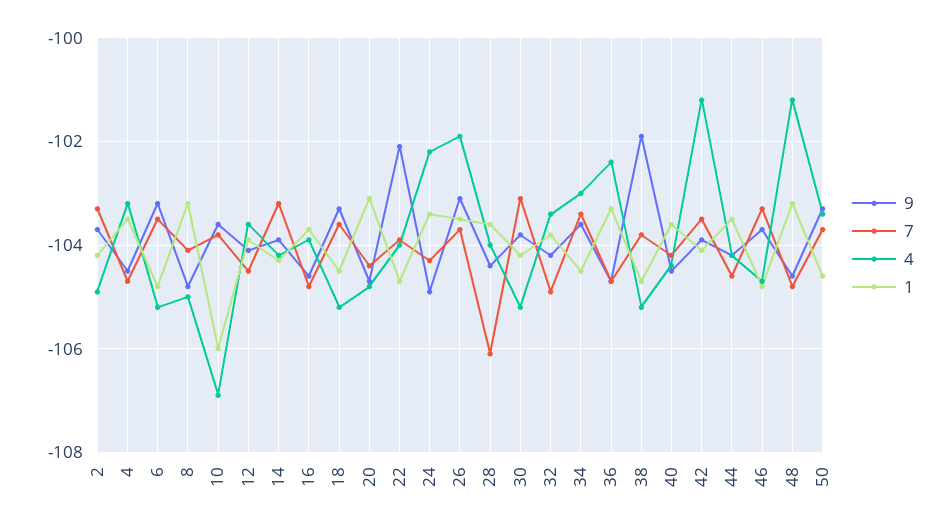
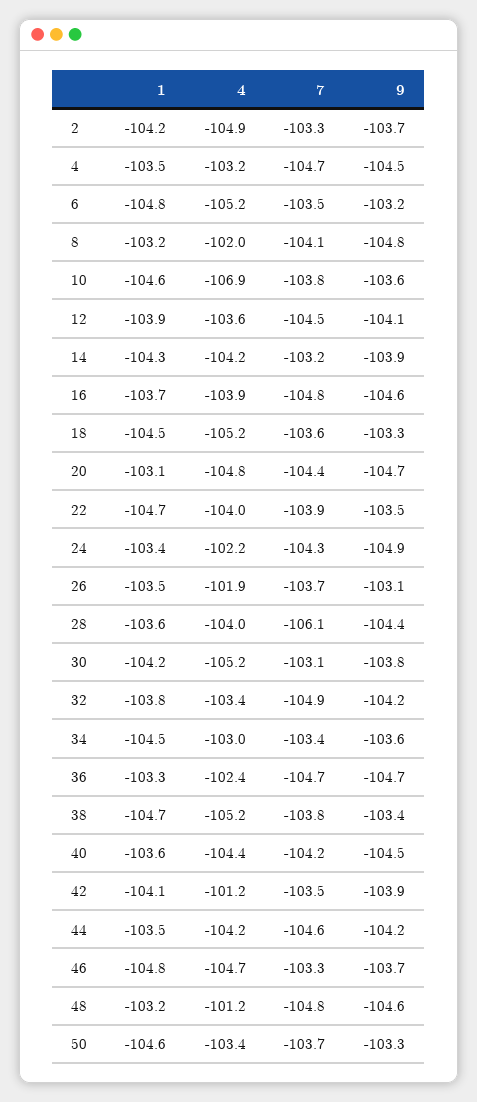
  {
    "9": {
      "2": -103.7,
      "4": -104.5,
      "6": -103.2,
      "8": -104.8,
      "10": -103.6,
      "12": -104.1,
      "14": -103.9,
      "16": -104.6,
      "18": -103.3,
      "20": -104.7,
-     "22": -102,
+     "22": -103.5,
      "24": -104.9,
      "26": -103.1,
      "28": -104.4,
      "30": -103.8,
      "32": -104.2,
      "34": -103.6,
      "36": -104.7,
-     "38": -102,
+     "38": -103.4,
      "40": -104.5,
      "42": -103.9,
      "44": -104.2,
      "46": -103.7,
      "48": -104.6,
      "50": -103.3
    },
    "7": {
      "2": -103.3,
      "4": -104.7,
      "6": -103.5,
      "8": -104.1,
      "10": -103.8,
      "12": -104.5,
      "14": -103.2,
      "16": -104.8,
      "18": -103.6,
      "20": -104.4,
      "22": -103.9,
      "24": -104.3,
      "26": -103.7,
      "28": -106.1,
      "30": -103.1,
      "32": -104.9,
      "34": -103.4,
      "36": -104.7,
      "38": -103.8,
      "40": -104.2,
      "42": -103.5,
      "44": -104.6,
      "46": -103.3,
      "48": -104.8,
      "50": -103.7
    },
    "4": {
      "2": -104.9,
      "4": -103.2,
      "6": -105.2,
-     "8": -105,
+     "8": -102,
      "10": -106.9,
      "12": -103.6,
      "14": -104.2,
      "16": -103.9,
      "18": -105.2,
      "20": -104.8,
      "22": -104,
      "24": -102.2,
      "26": -101.9,
      "28": -104,
      "30": -105.2,
      "32": -103.4,
      "34": -103,
      "36": -102.4,
      "38": -105.2,
      "40": -104.4,
      "42": -101.2,
      "44": -104.2,
      "46": -104.7,
      "48": -101.2,
      "50": -103.4
    },
    "1": {
      "2": -104.2,
      "4": -103.5,
      "6": -104.8,
      "8": -103.2,
-     "10": -106,
+     "10": -104.6,
      "12": -103.9,
      "14": -104.3,
      "16": -103.7,
      "18": -104.5,
      "20": -103.1,
      "22": -104.7,
      "24": -103.4,
      "26": -103.5,
      "28": -103.6,
      "30": -104.2,
      "32": -103.8,
      "34": -104.5,
      "36": -103.3,
      "38": -104.7,
      "40": -103.6,
      "42": -104.1,
      "44": -103.5,
      "46": -104.8,
      "48": -103.2,
      "50": -104.6
    }
  }

